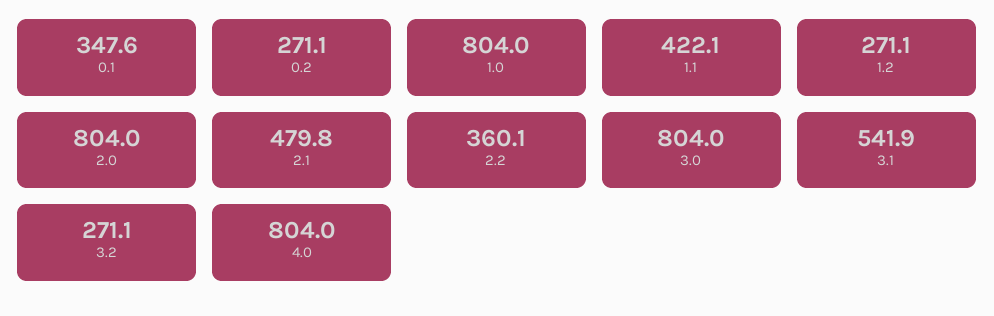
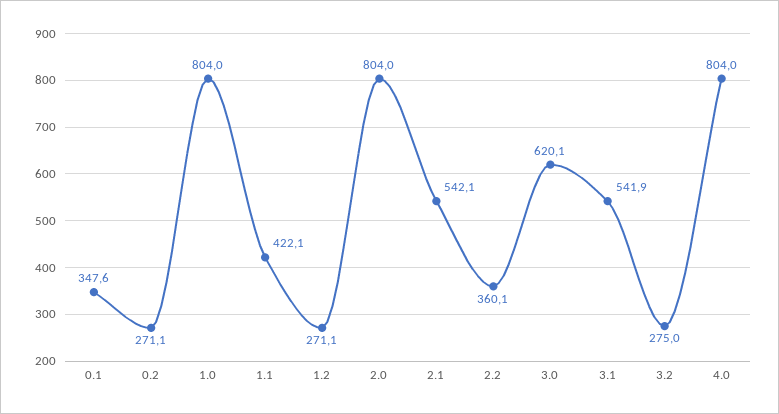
  {
    "0.1": 347.6,
    "0.2": 271.1,
    "1.0": 804,
    "1.1": 422.1,
    "1.2": 271.1,
    "2.0": 804,
-   "2.1": 479.8,
+   "2.1": 542.1,
    "2.2": 360.1,
-   "3.0": 804,
+   "3.0": 620.1,
    "3.1": 541.9,
-   "3.2": 271.1,
+   "3.2": 275,
    "4.0": 804
  }

